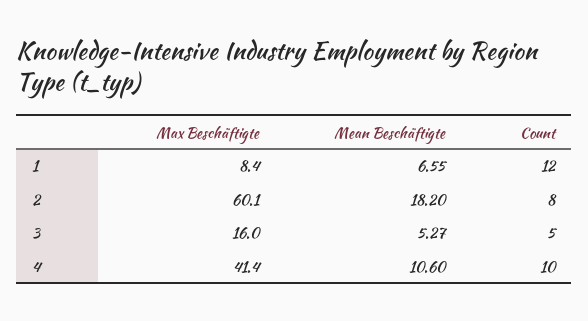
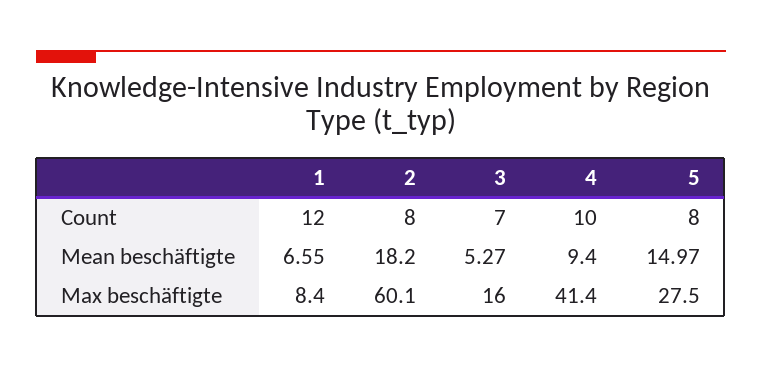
  {
    "Max Beschäftigte": {
      "1": 8.4,
      "2": 60.1,
      "3": 16,
-     "4": 41.4
+     "4": 41.4,
+     "5": 27.5
    },
    "Mean Beschäftigte": {
      "1": 6.55,
      "2": 18.2,
      "3": 5.27,
-     "4": 10.6
+     "4": 9.4,
+     "5": 14.97
    },
    "Count": {
      "1": 12,
      "2": 8,
-     "3": 5,
+     "3": 7,
-     "4": 10
+     "4": 10,
+     "5": 8
    }
  }

